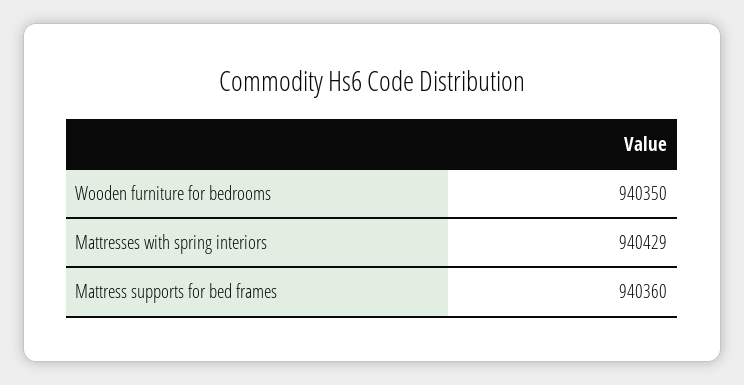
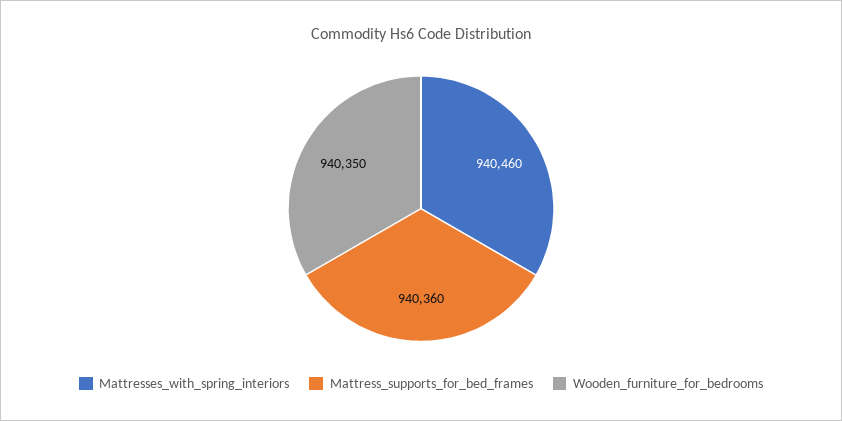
  {
    "Wooden furniture for bedrooms": 940350,
-   "Mattresses with spring interiors": 940429,
+   "Mattresses with spring interiors": 940460,
    "Mattress supports for bed frames": 940360
  }

